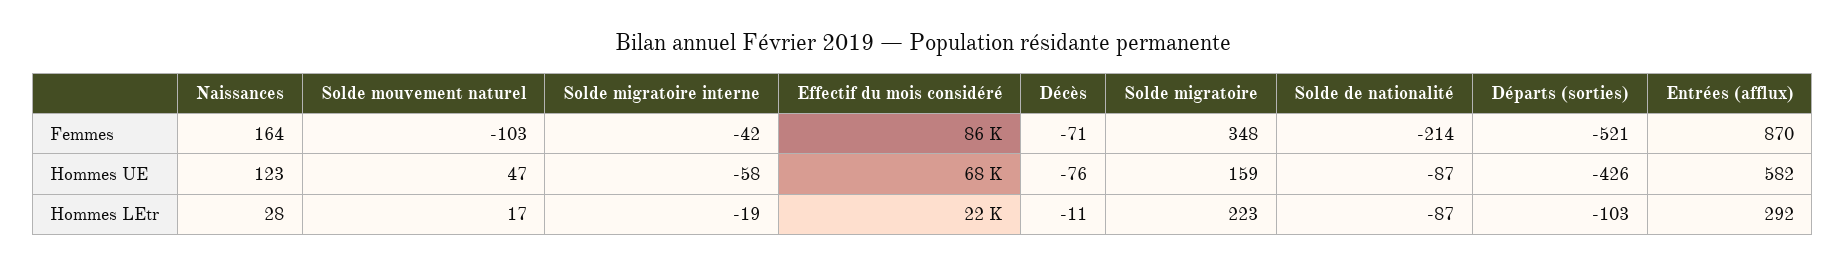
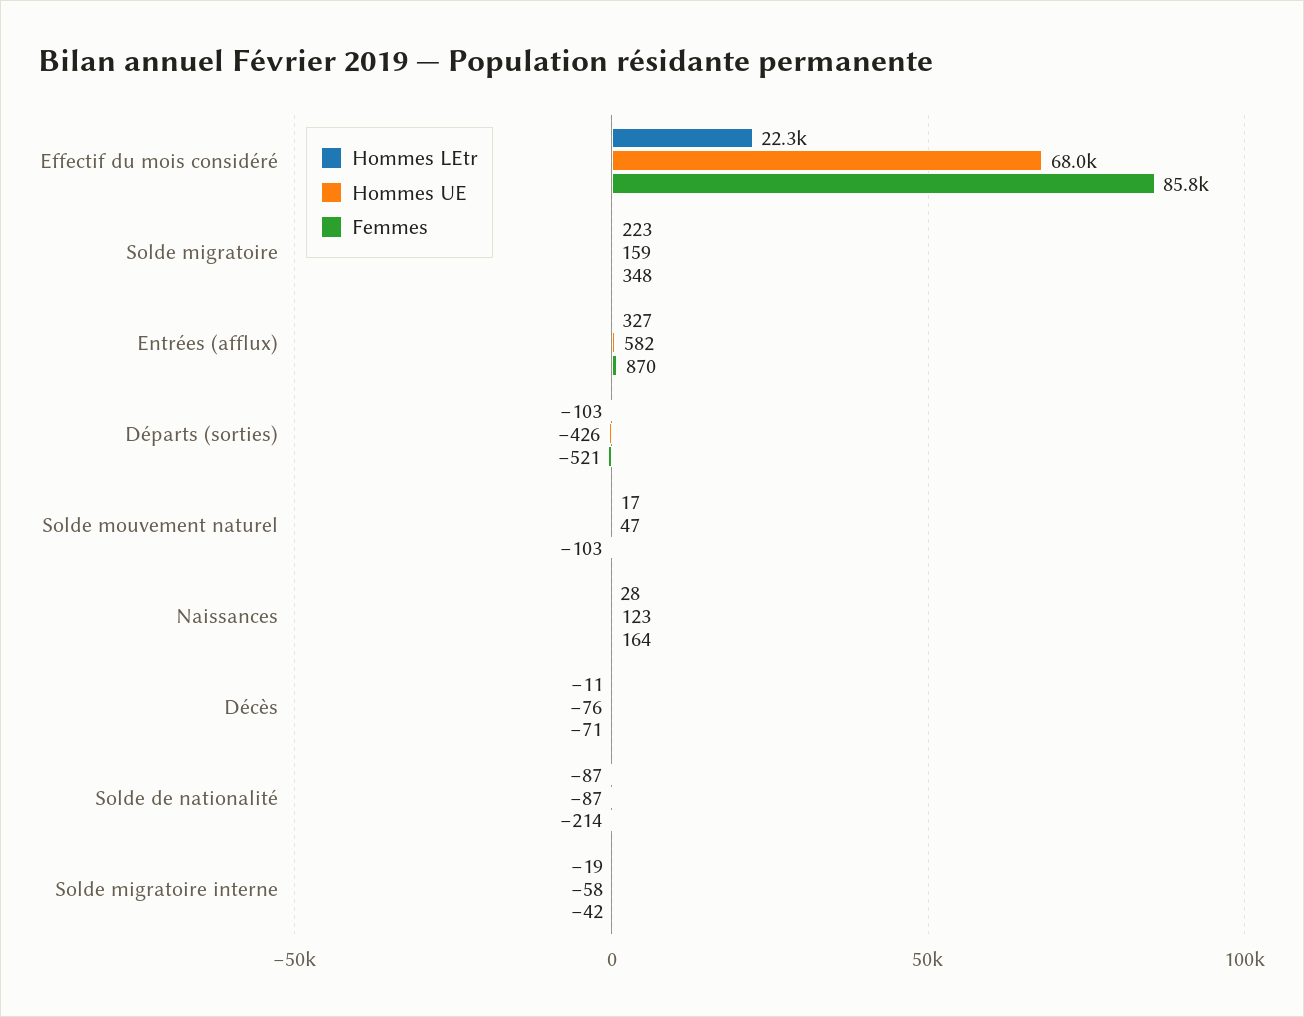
  {
    "Femmes": {
      "Naissances": 164,
      "Solde mouvement naturel": -103,
      "Solde migratoire interne": -42,
      "Effectif du mois considéré": 85800,
      "Décès": -71,
      "Solde migratoire": 348,
      "Solde de nationalité": -214,
      "Départs (sorties)": -521,
      "Entrées (afflux)": 870
    },
    "Hommes UE": {
      "Naissances": 123,
      "Solde mouvement naturel": 47,
      "Solde migratoire interne": -58,
      "Effectif du mois considéré": 68000,
      "Décès": -76,
      "Solde migratoire": 159,
      "Solde de nationalité": -87,
      "Départs (sorties)": -426,
      "Entrées (afflux)": 582
    },
    "Hommes LEtr": {
      "Naissances": 28,
      "Solde mouvement naturel": 17,
      "Solde migratoire interne": -19,
      "Effectif du mois considéré": 22300,
      "Décès": -11,
      "Solde migratoire": 223,
      "Solde de nationalité": -87,
      "Départs (sorties)": -103,
-     "Entrées (afflux)": 292
+     "Entrées (afflux)": 327
    }
  }

